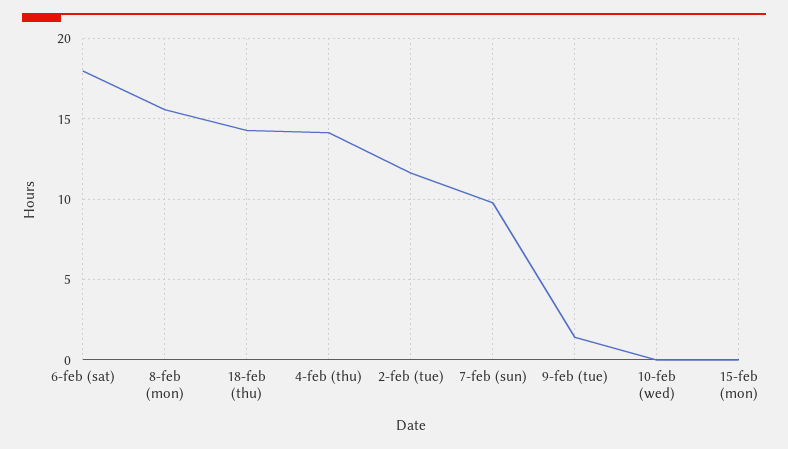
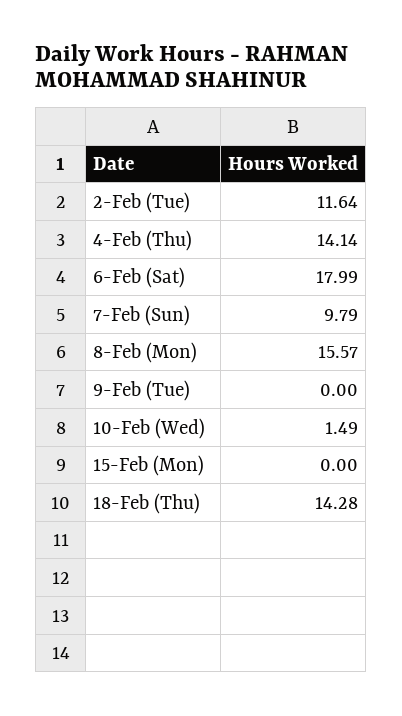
  {
    "6-feb (sat)": 17.99,
    "8-feb (mon)": 15.57,
    "18-feb (thu)": 14.28,
    "4-feb (thu)": 14.14,
    "2-feb (tue)": 11.64,
    "7-feb (sun)": 9.79,
-   "9-feb (tue)": 1.5,
+   "9-feb (tue)": 0,
-   "10-feb (wed)": 0,
+   "10-feb (wed)": 1.49,
    "15-feb (mon)": 0
  }

